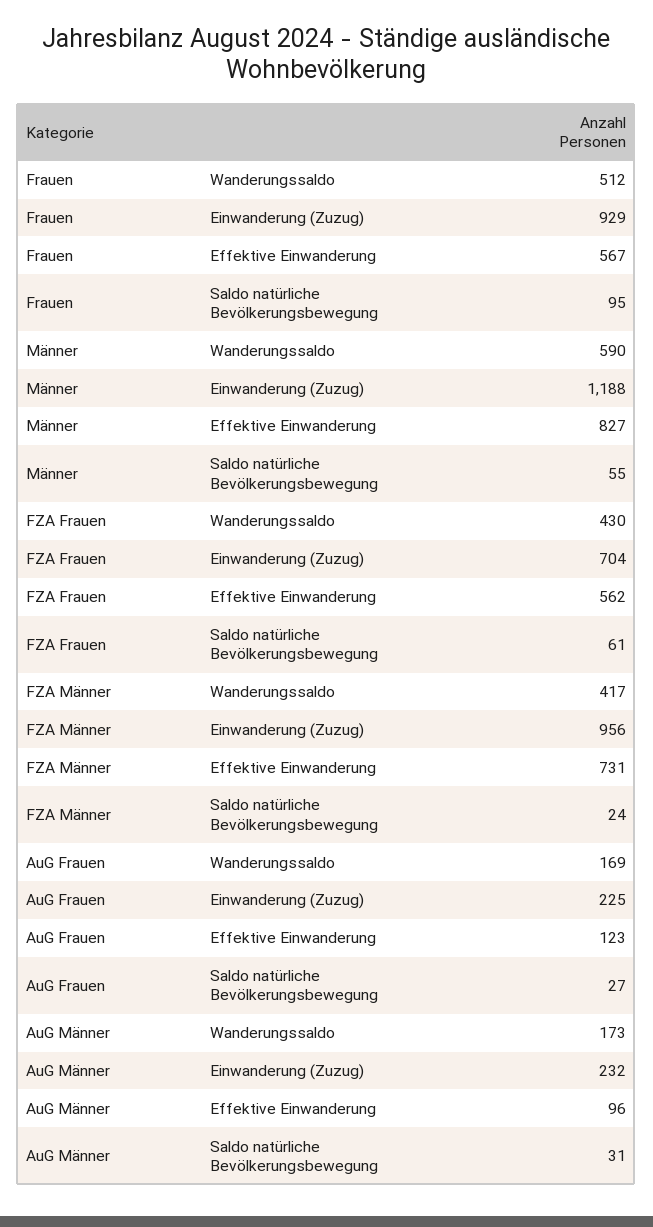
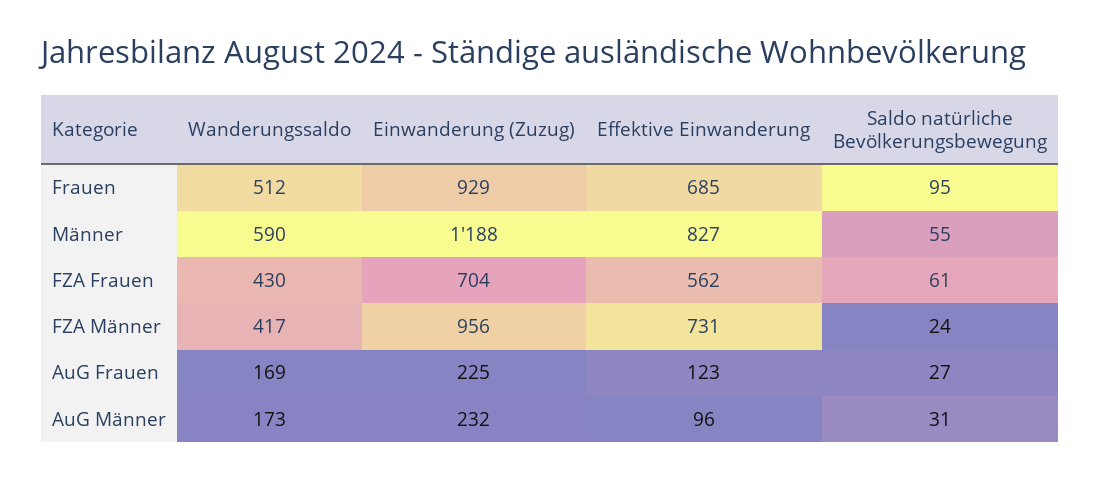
  {
    "Frauen": {
      "Wanderungssaldo": 512,
      "Einwanderung (Zuzug)": 929,
-     "Effektive Einwanderung": 567,
+     "Effektive Einwanderung": 685,
      "Saldo natürliche Bevölkerungsbewegung": 95
    },
    "Männer": {
      "Wanderungssaldo": 590,
      "Einwanderung (Zuzug)": 1188,
      "Effektive Einwanderung": 827,
      "Saldo natürliche Bevölkerungsbewegung": 55
    },
    "FZA Frauen": {
      "Wanderungssaldo": 430,
      "Einwanderung (Zuzug)": 704,
      "Effektive Einwanderung": 562,
      "Saldo natürliche Bevölkerungsbewegung": 61
    },
    "FZA Männer": {
      "Wanderungssaldo": 417,
      "Einwanderung (Zuzug)": 956,
      "Effektive Einwanderung": 731,
      "Saldo natürliche Bevölkerungsbewegung": 24
    },
    "AuG Frauen": {
      "Wanderungssaldo": 169,
      "Einwanderung (Zuzug)": 225,
      "Effektive Einwanderung": 123,
      "Saldo natürliche Bevölkerungsbewegung": 27
    },
    "AuG Männer": {
      "Wanderungssaldo": 173,
      "Einwanderung (Zuzug)": 232,
      "Effektive Einwanderung": 96,
      "Saldo natürliche Bevölkerungsbewegung": 31
    }
  }

